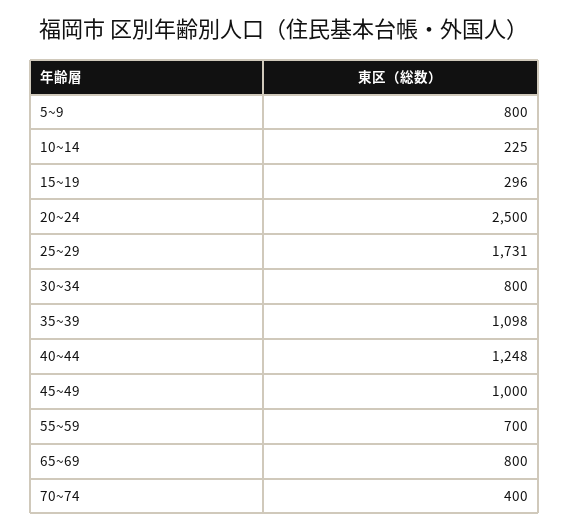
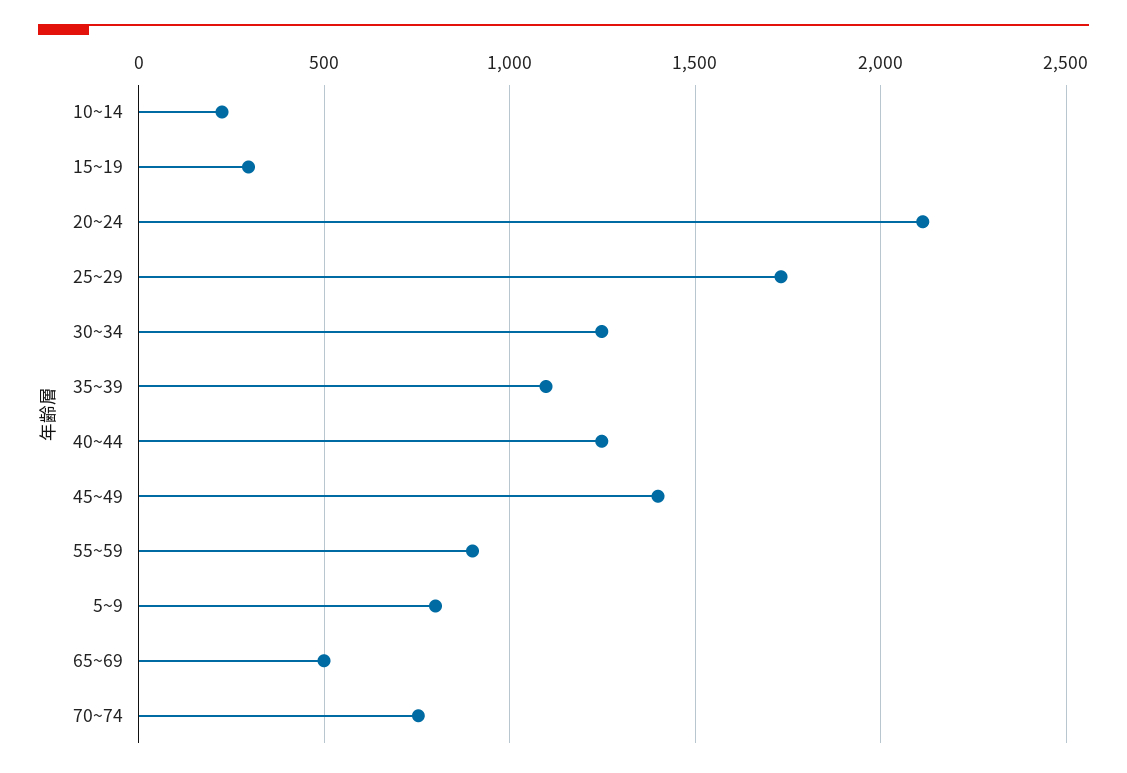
  {
    "5~9": 800,
    "10~14": 225,
    "15~19": 296,
-   "20~24": 2500,
+   "20~24": 2100,
    "25~29": 1731,
-   "30~34": 800,
+   "30~34": 1250,
    "35~39": 1098,
    "40~44": 1248,
-   "45~49": 1000,
+   "45~49": 1400,
-   "55~59": 700,
+   "55~59": 900,
-   "65~69": 800,
+   "65~69": 500,
-   "70~74": 400
+   "70~74": 750
  }

